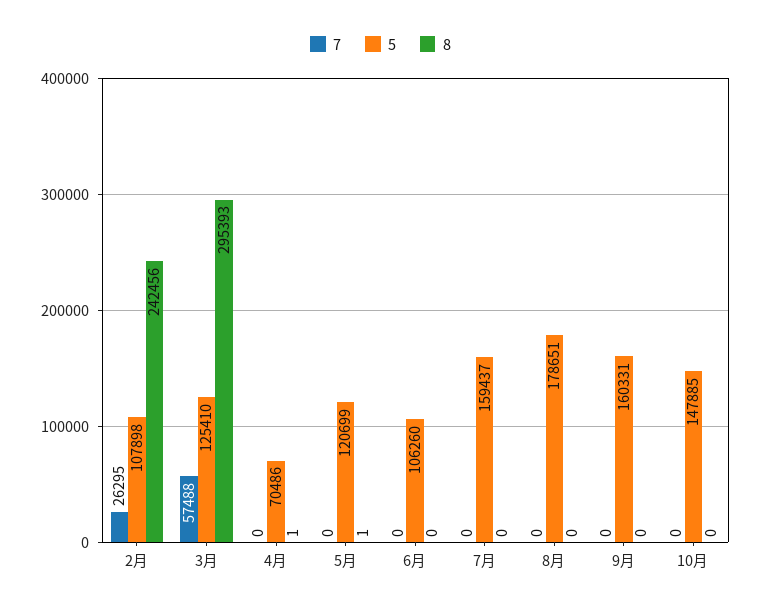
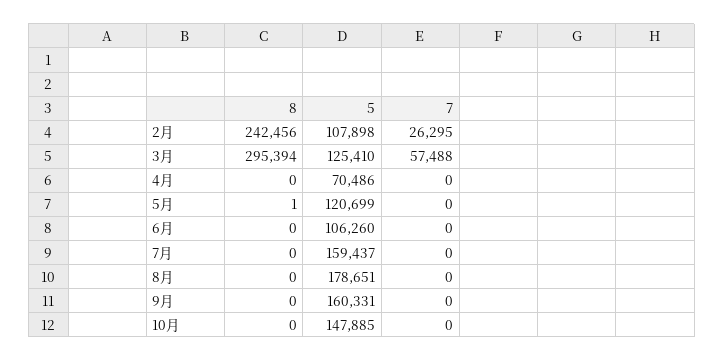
  {
    "7": {
      "2月": 26295,
      "3月": 57488,
      "4月": 0,
      "5月": 0,
      "6月": 0,
      "7月": 0,
      "8月": 0,
      "9月": 0,
      "10月": 0
    },
    "5": {
      "2月": 107898,
      "3月": 125410,
      "4月": 70486,
      "5月": 120699,
      "6月": 106260,
      "7月": 159437,
      "8月": 178651,
      "9月": 160331,
      "10月": 147885
    },
    "8": {
      "2月": 242456,
-     "3月": 295393,
+     "3月": 295394,
-     "4月": 1,
+     "4月": 0,
      "5月": 1,
      "6月": 0,
      "7月": 0,
      "8月": 0,
      "9月": 0,
      "10月": 0
    }
  }

